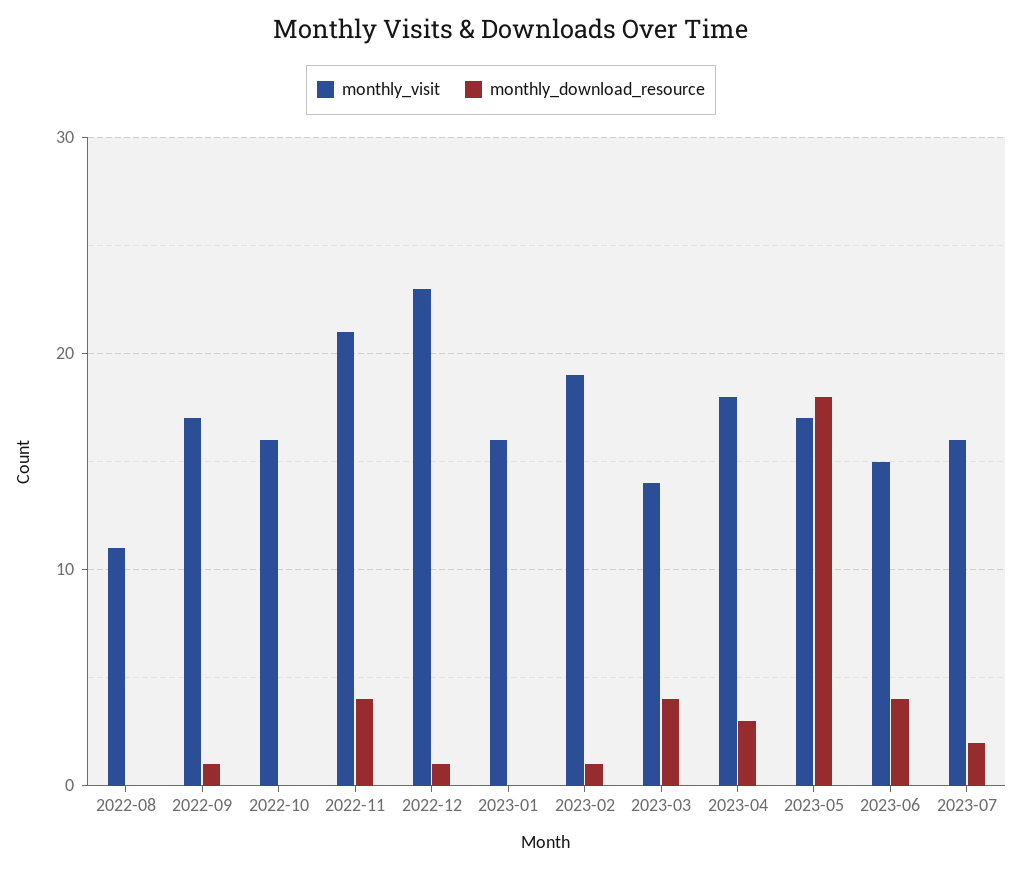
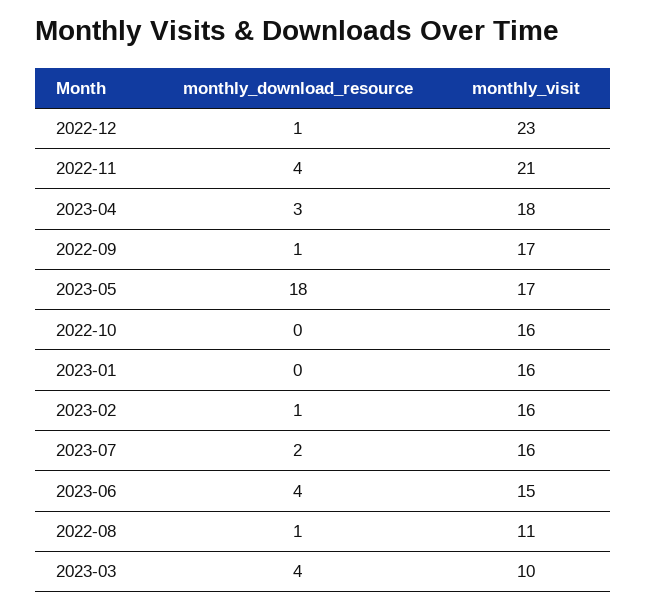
  {
    "monthly_visit": {
      "2022-08": 11,
      "2022-09": 17,
      "2022-10": 16,
      "2022-11": 21,
      "2022-12": 23,
      "2023-01": 16,
-     "2023-02": 19,
+     "2023-02": 16,
-     "2023-03": 14,
+     "2023-03": 10,
      "2023-04": 18,
      "2023-05": 17,
      "2023-06": 15,
      "2023-07": 16
    },
    "monthly_download_resource": {
-     "2022-08": 0,
+     "2022-08": 1,
      "2022-09": 1,
      "2022-10": 0,
      "2022-11": 4,
      "2022-12": 1,
      "2023-01": 0,
      "2023-02": 1,
      "2023-03": 4,
      "2023-04": 3,
      "2023-05": 18,
      "2023-06": 4,
      "2023-07": 2
    }
  }

